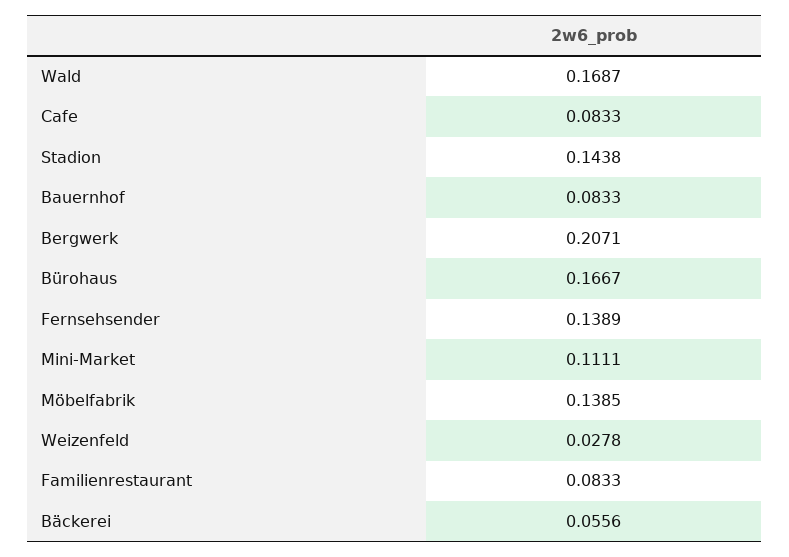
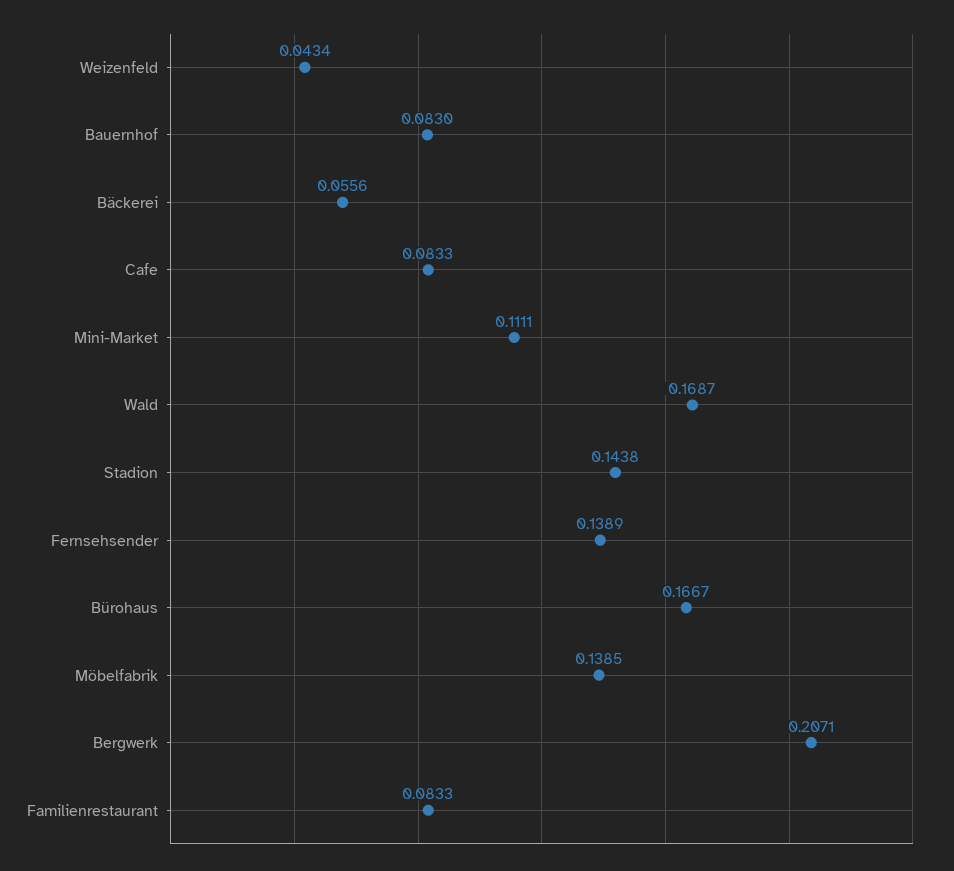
  {
    "Wald": 0.1687,
    "Cafe": 0.0833,
    "Stadion": 0.1438,
-   "Bauernhof": 0.0833,
+   "Bauernhof": 0.083,
    "Bergwerk": 0.2071,
    "Bürohaus": 0.1667,
    "Fernsehsender": 0.1389,
    "Mini-Market": 0.1111,
    "Möbelfabrik": 0.1385,
-   "Weizenfeld": 0.0278,
+   "Weizenfeld": 0.0434,
    "Familienrestaurant": 0.0833,
    "Bäckerei": 0.0556
  }

